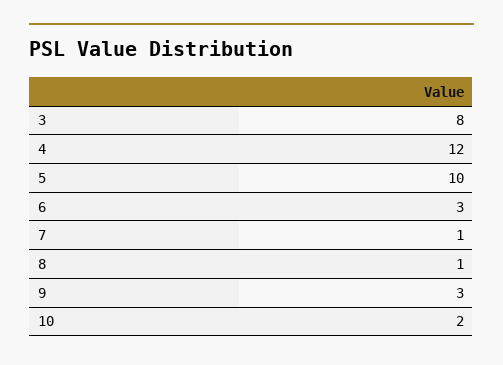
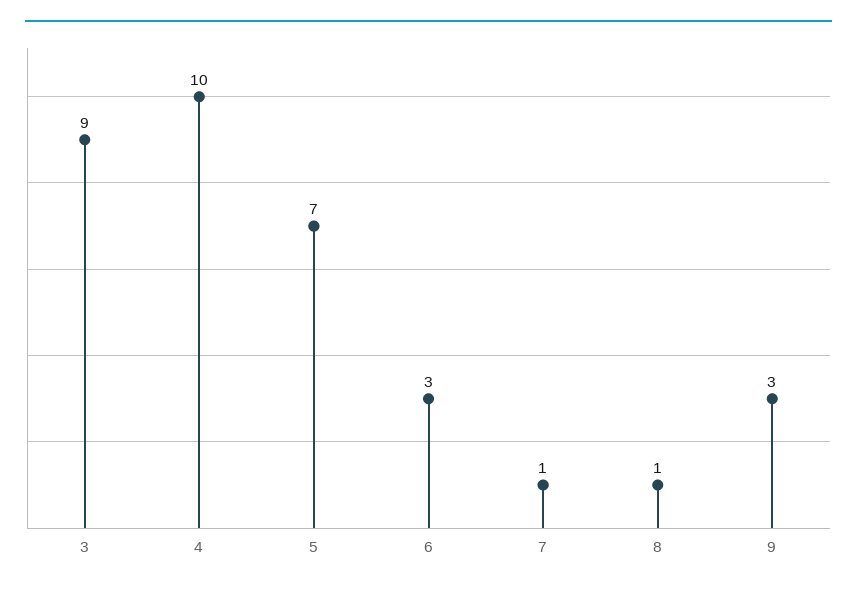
  {
-   "3": 8,
+   "3": 9,
-   "4": 12,
+   "4": 10,
-   "5": 10,
+   "5": 7,
    "6": 3,
    "7": 1,
    "8": 1,
-   "9": 3,
+   "9": 3
-   "10": 2
  }

